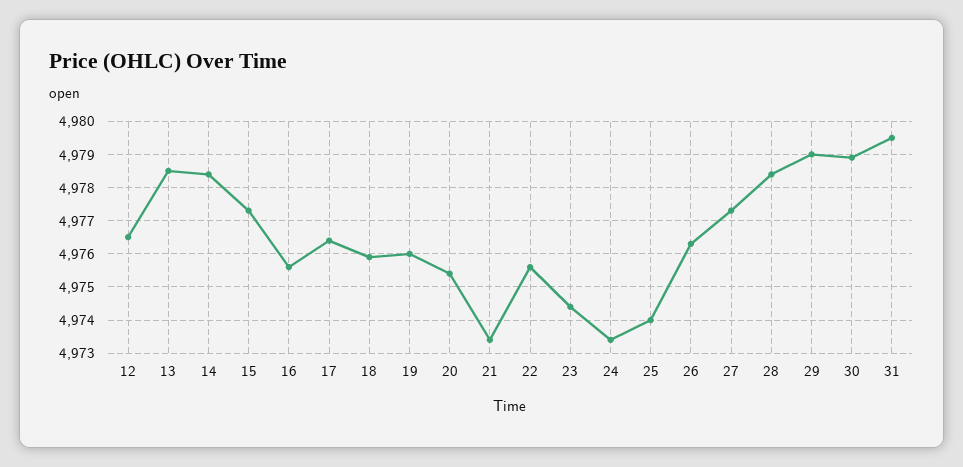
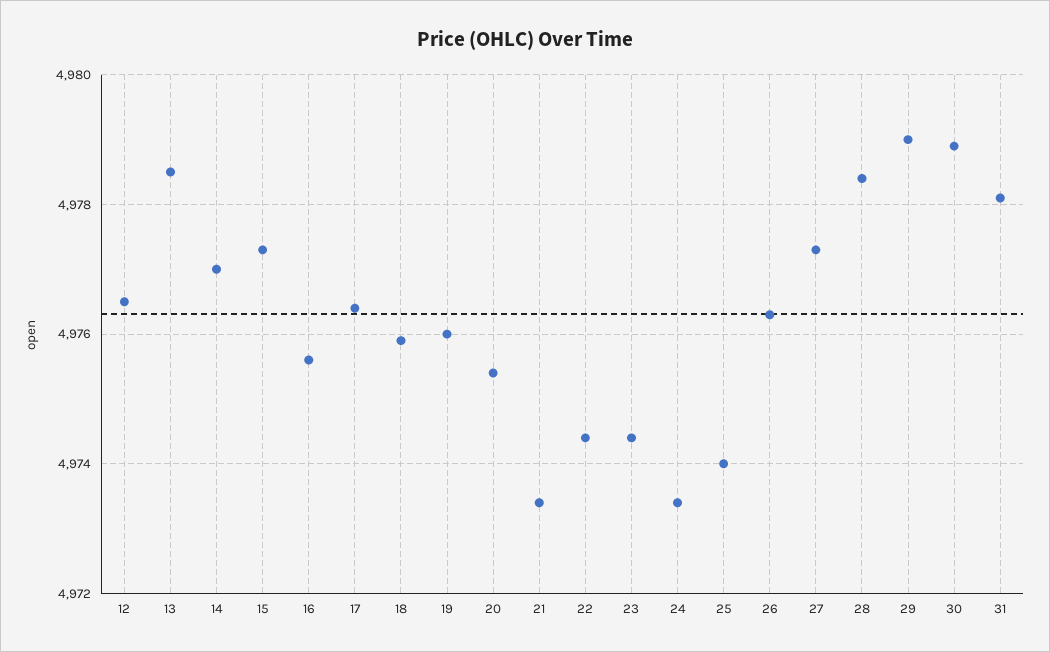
  {
    "12": 4976.5,
    "13": 4978.5,
-   "14": 4978.5,
+   "14": 4977,
    "15": 4977.5,
    "16": 4975.5,
    "17": 4976.5,
    "18": 4976,
    "19": 4976,
    "20": 4975.5,
    "21": 4973.5,
-   "22": 4975.5,
+   "22": 4974.5,
    "23": 4974.5,
    "24": 4973.5,
    "25": 4974,
    "26": 4976.5,
    "27": 4977.5,
    "28": 4978.5,
    "29": 4979,
    "30": 4979,
-   "31": 4979.5
+   "31": 4978
  }

